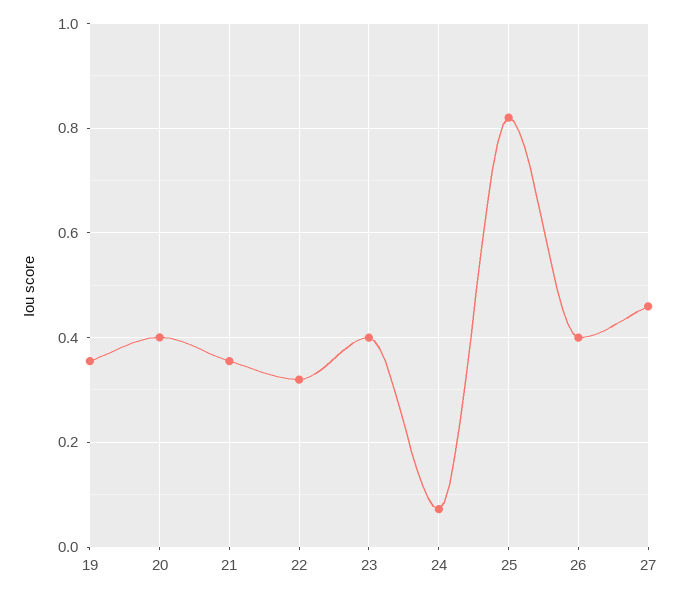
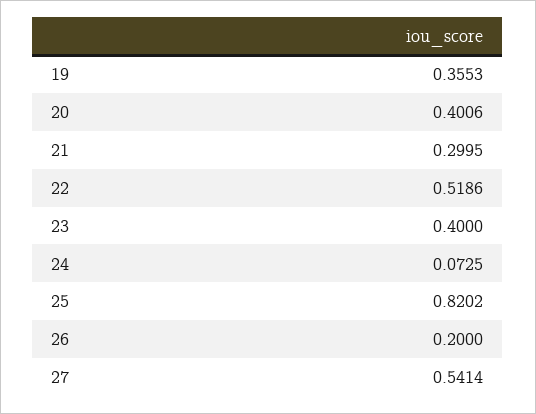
  {
    "19": 0.3553,
    "20": 0.4006,
-   "21": 0.36,
+   "21": 0.2995,
-   "22": 0.32,
+   "22": 0.5186,
    "23": 0.4,
    "24": 0.0725,
    "25": 0.8202,
-   "26": 0.4,
+   "26": 0.2,
-   "27": 0.46
+   "27": 0.5414
  }

